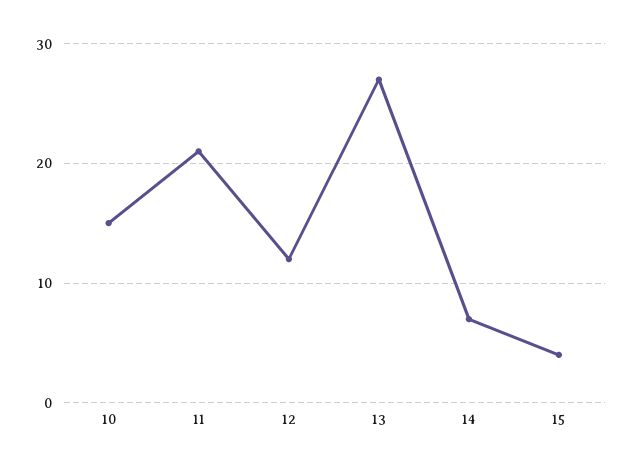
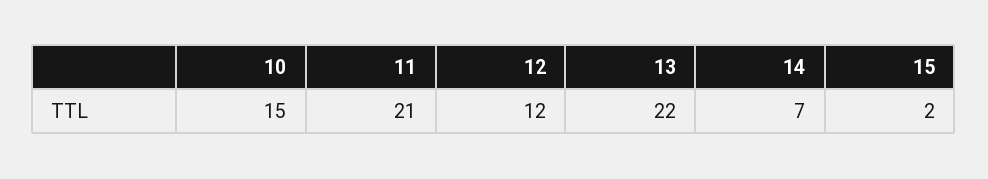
  {
    "10": 15,
    "11": 21,
    "12": 12,
-   "13": 27,
+   "13": 22,
    "14": 7,
-   "15": 4
+   "15": 2
  }

